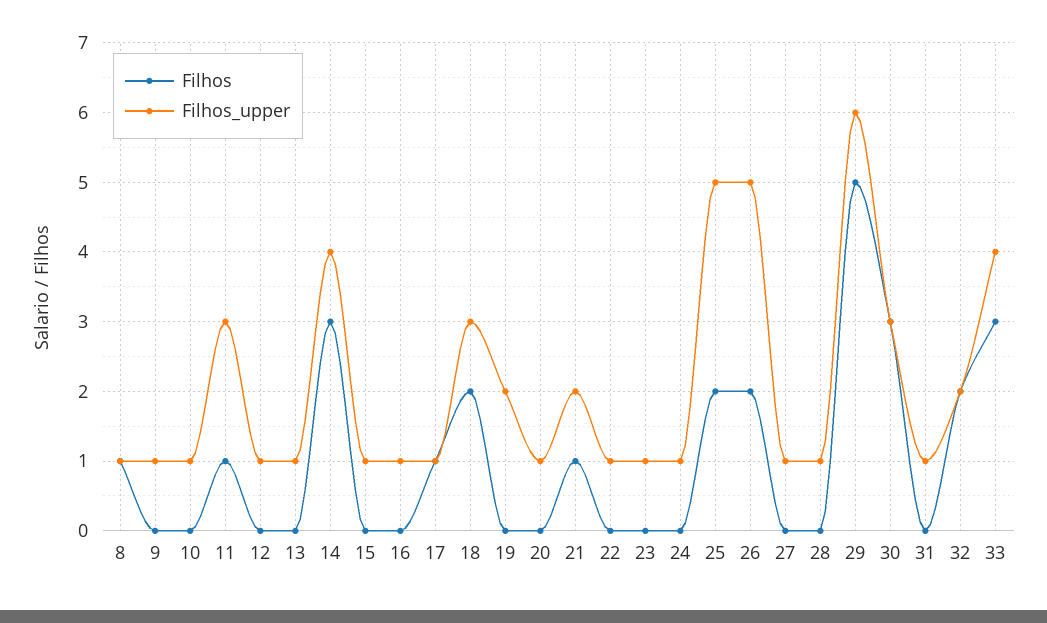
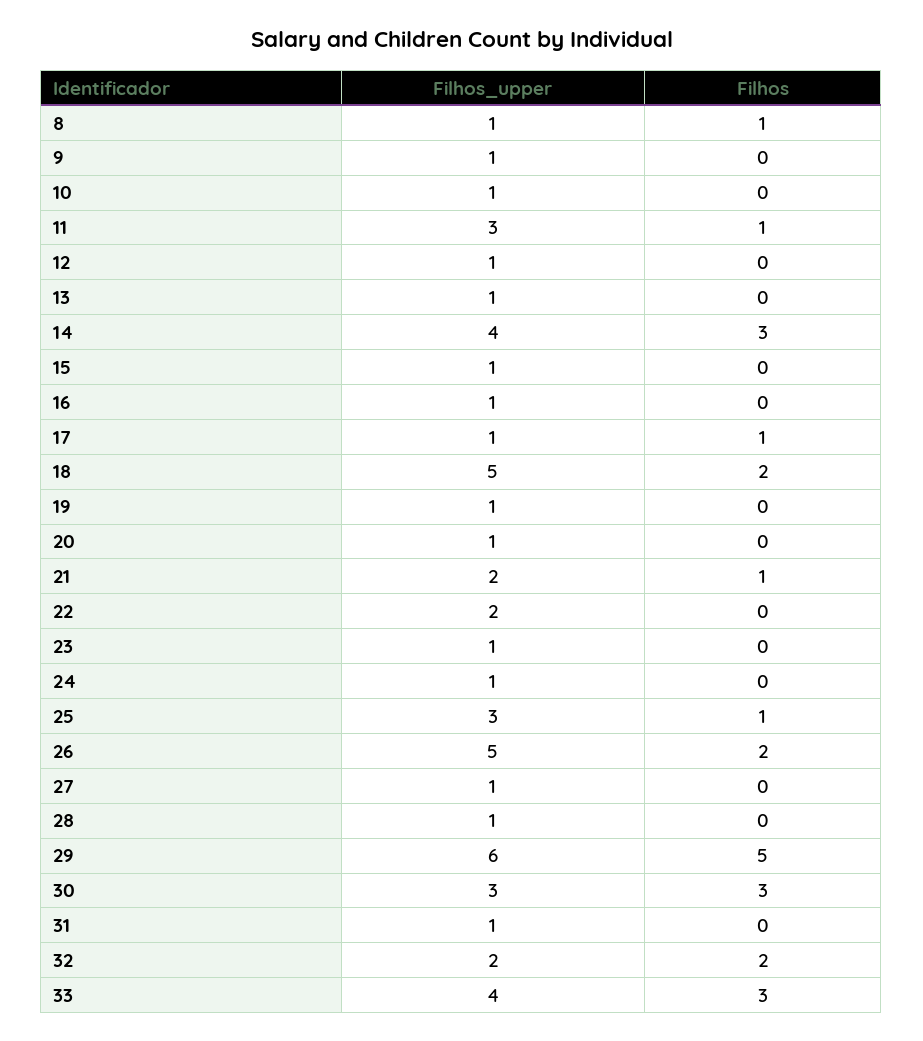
  {
    "Filhos": {
      "8": 1,
      "9": 0,
      "10": 0,
      "11": 1,
      "12": 0,
      "13": 0,
      "14": 3,
      "15": 0,
      "16": 0,
      "17": 1,
      "18": 2,
      "19": 0,
      "20": 0,
      "21": 1,
      "22": 0,
      "23": 0,
      "24": 0,
-     "25": 2,
+     "25": 1,
      "26": 2,
      "27": 0,
      "28": 0,
      "29": 5,
      "30": 3,
      "31": 0,
      "32": 2,
      "33": 3
    },
    "Filhos_upper": {
      "8": 1,
      "9": 1,
      "10": 1,
      "11": 3,
      "12": 1,
      "13": 1,
      "14": 4,
      "15": 1,
      "16": 1,
      "17": 1,
-     "18": 3,
+     "18": 5,
-     "19": 2,
+     "19": 1,
      "20": 1,
      "21": 2,
-     "22": 1,
+     "22": 2,
      "23": 1,
      "24": 1,
-     "25": 5,
+     "25": 3,
      "26": 5,
      "27": 1,
      "28": 1,
      "29": 6,
      "30": 3,
      "31": 1,
      "32": 2,
      "33": 4
    }
  }

